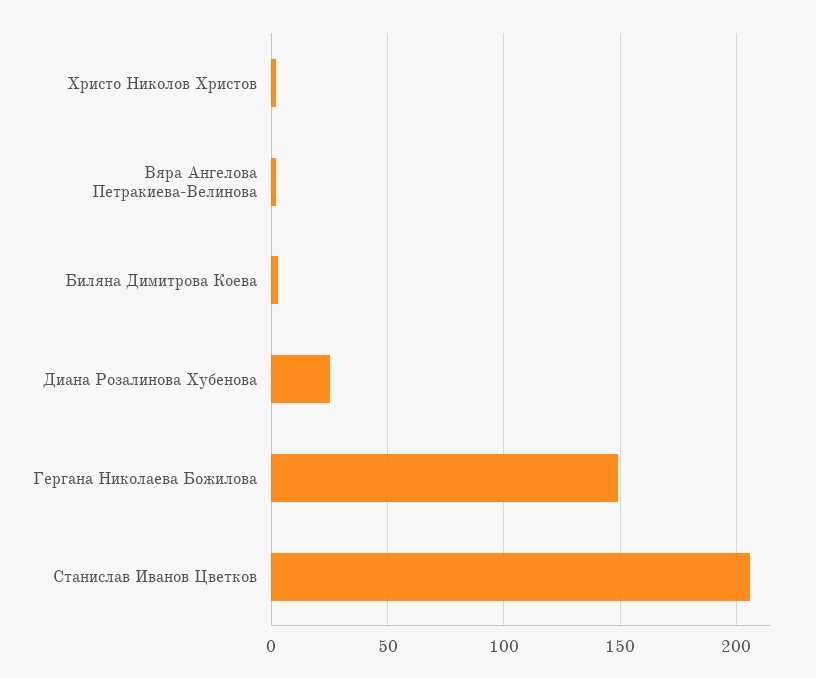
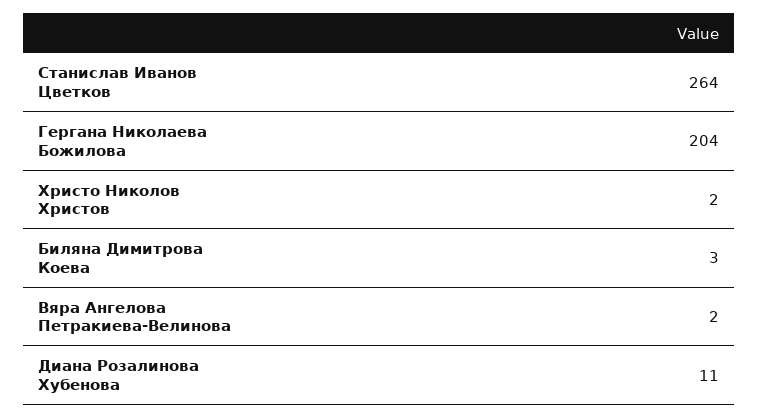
  {
    "Христо Николов Христов": 2,
    "Вяра Ангелова Петракиева-Велинова": 2,
    "Биляна Димитрова Коева": 3,
-   "Диана Розалинова Хубенова": 25,
+   "Диана Розалинова Хубенова": 11,
-   "Гергана Николаева Божилова": 150,
+   "Гергана Николаева Божилова": 204,
-   "Станислав Иванов Цветков": 205
+   "Станислав Иванов Цветков": 264
  }

